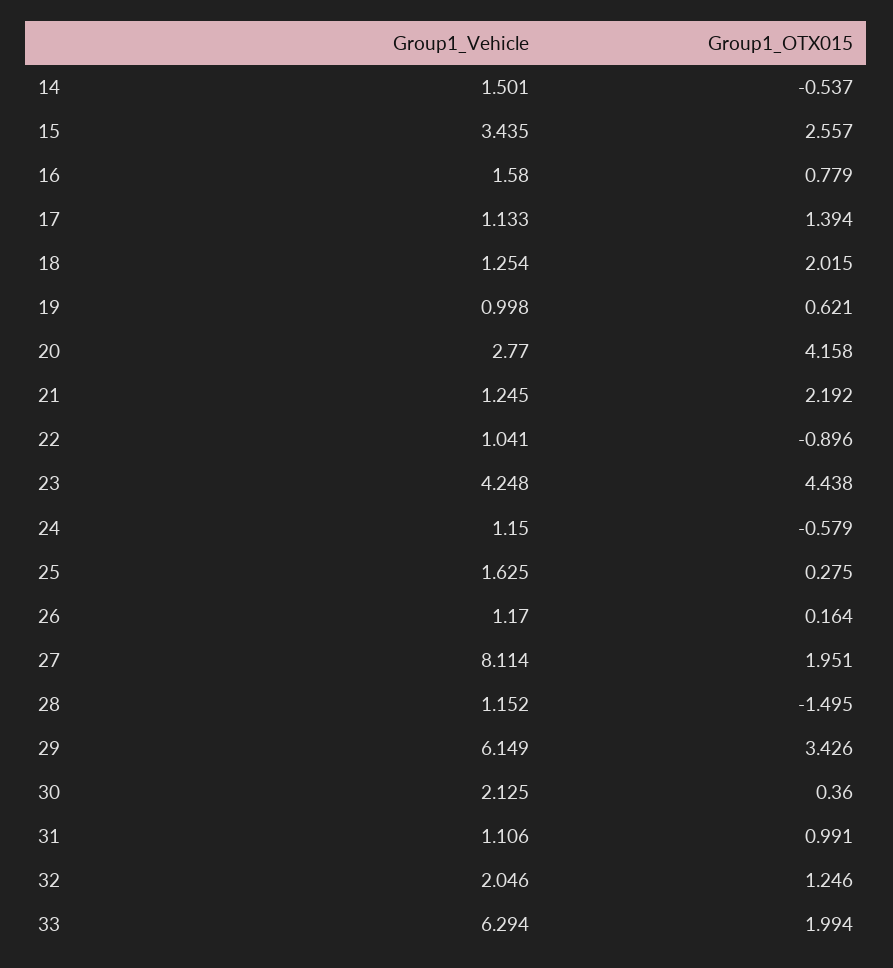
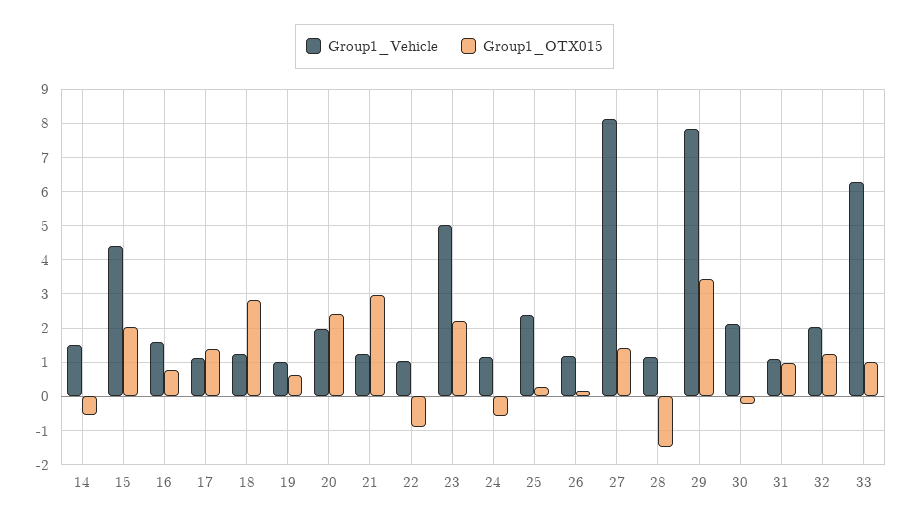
  {
    "Group1_Vehicle": {
      "14": 1.501,
-     "15": 3.435,
+     "15": 4.4,
      "16": 1.58,
      "17": 1.133,
      "18": 1.254,
      "19": 0.998,
-     "20": 2.77,
+     "20": 2,
      "21": 1.245,
      "22": 1.041,
-     "23": 4.248,
+     "23": 5,
      "24": 1.15,
-     "25": 1.625,
+     "25": 2.4,
      "26": 1.17,
      "27": 8.114,
      "28": 1.152,
-     "29": 6.149,
+     "29": 7.8,
      "30": 2.125,
      "31": 1.106,
      "32": 2.046,
      "33": 6.294
    },
    "Group1_OTX015": {
      "14": -0.537,
-     "15": 2.557,
+     "15": 2,
      "16": 0.779,
      "17": 1.394,
-     "18": 2.015,
+     "18": 2.8,
      "19": 0.621,
-     "20": 4.158,
+     "20": 2.4,
-     "21": 2.192,
+     "21": 3,
      "22": -0.896,
-     "23": 4.438,
+     "23": 2.2,
      "24": -0.579,
      "25": 0.275,
      "26": 0.164,
-     "27": 1.951,
+     "27": 1.4,
      "28": -1.495,
      "29": 3.426,
-     "30": 0.36,
+     "30": -0.2,
      "31": 0.991,
      "32": 1.246,
-     "33": 1.994
+     "33": 1
    }
  }

